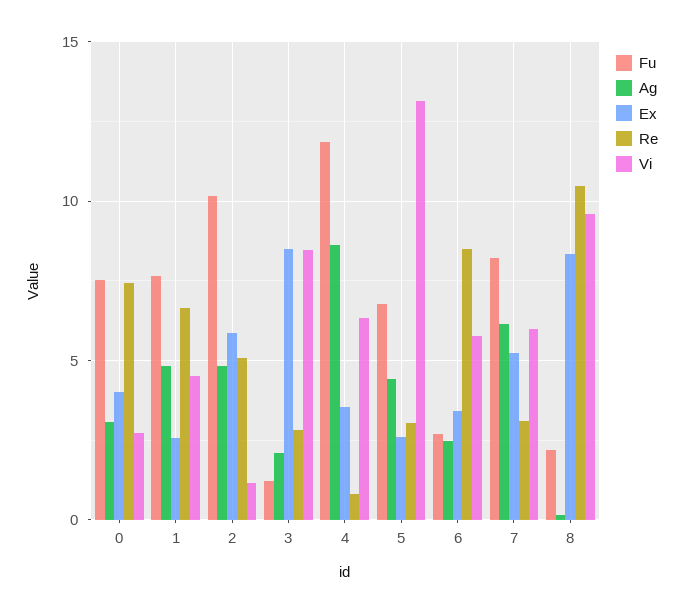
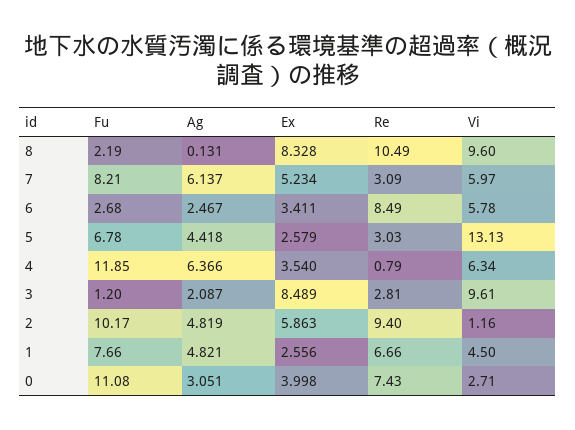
  {
    "Fu": {
-     "0": 7.5,
+     "0": 11.08,
      "1": 7.66,
      "2": 10.17,
      "3": 1.2,
      "4": 11.85,
      "5": 6.78,
      "6": 2.68,
      "7": 8.21,
      "8": 2.19
    },
    "Ag": {
      "0": 3.051,
      "1": 4.821,
      "2": 4.819,
      "3": 2.087,
-     "4": 8.5,
+     "4": 6.366,
      "5": 4.418,
      "6": 2.467,
      "7": 6.137,
      "8": 0.131
    },
    "Ex": {
      "0": 3.998,
      "1": 2.556,
      "2": 5.863,
      "3": 8.489,
      "4": 3.54,
      "5": 2.579,
      "6": 3.411,
      "7": 5.234,
      "8": 8.328
    },
    "Re": {
      "0": 7.43,
      "1": 6.66,
-     "2": 5,
+     "2": 9.4,
      "3": 2.81,
      "4": 0.79,
      "5": 3.03,
      "6": 8.49,
      "7": 3.09,
      "8": 10.49
    },
    "Vi": {
      "0": 2.71,
      "1": 4.5,
      "2": 1.16,
-     "3": 8.5,
+     "3": 9.61,
      "4": 6.34,
      "5": 13.13,
      "6": 5.78,
      "7": 5.97,
      "8": 9.6
    }
  }

